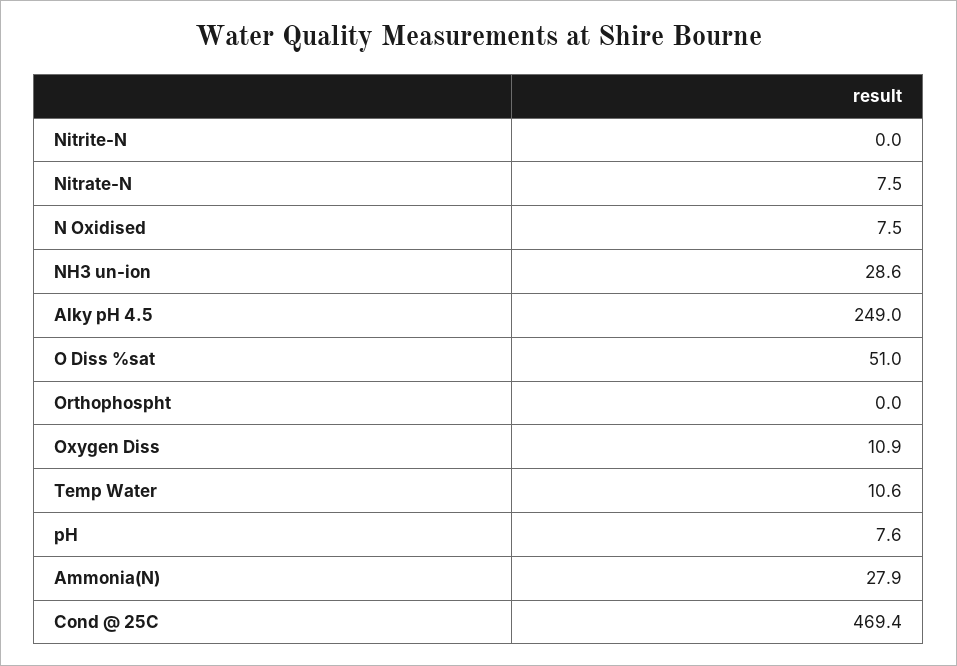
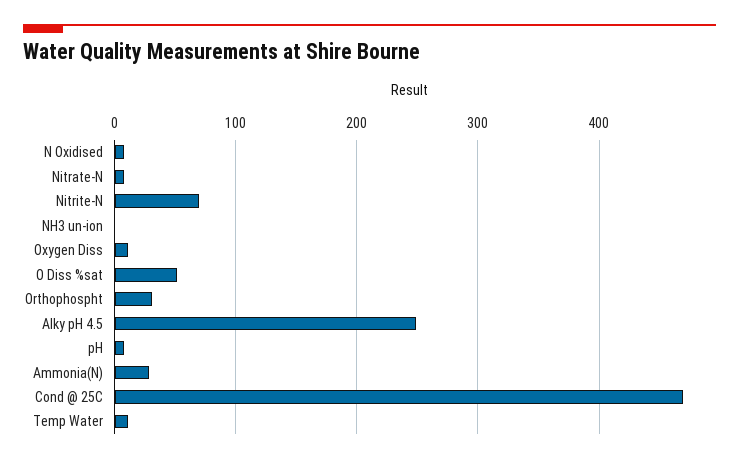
  {
-   "Nitrite-N": 0,
+   "Nitrite-N": 70,
    "Nitrate-N": 7.5,
    "N Oxidised": 7.5,
-   "NH3 un-ion": 28.6,
+   "NH3 un-ion": 0,
    "Alky pH 4.5": 249,
    "O Diss %sat": 51,
-   "Orthophospht": 0,
+   "Orthophospht": 30,
    "Oxygen Diss": 10.9,
    "Temp Water": 10.6,
    "pH": 7.6,
    "Ammonia(N)": 27.9,
    "Cond @ 25C": 469.4
  }

